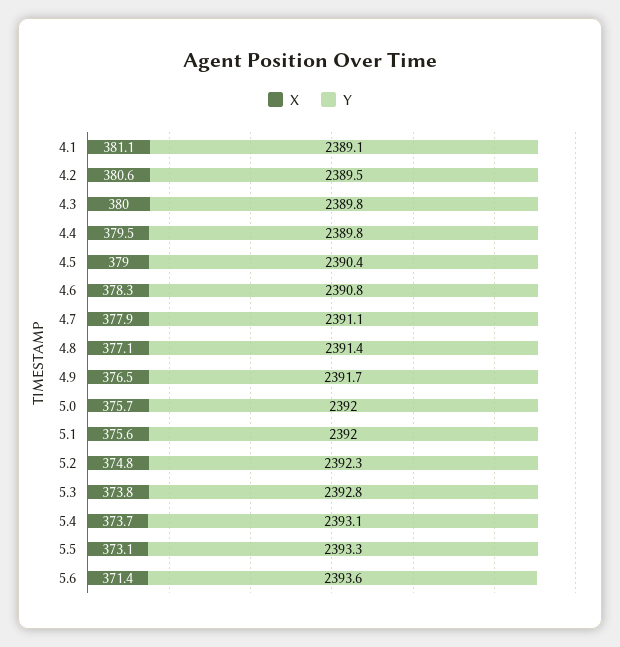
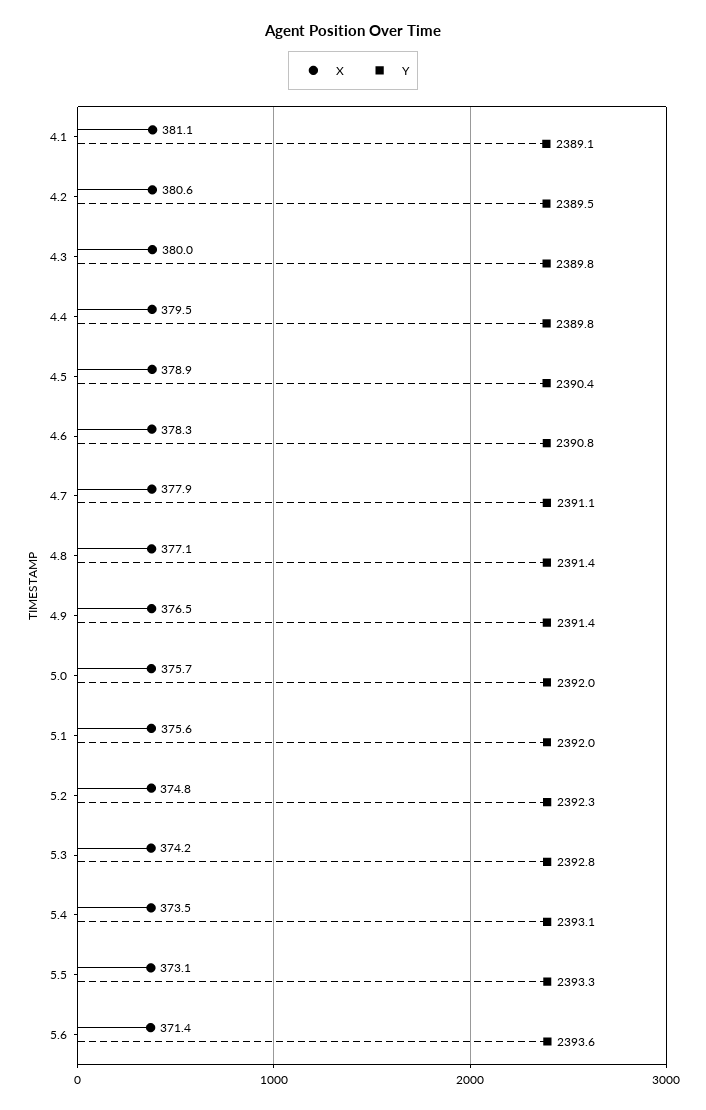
  {
    "X": {
      "4.1": 381.1,
      "4.2": 380.6,
      "4.3": 380,
      "4.4": 379.5,
-     "4.5": 379,
+     "4.5": 378.9,
      "4.6": 378.3,
      "4.7": 377.9,
      "4.8": 377.1,
      "4.9": 376.5,
      "5.0": 375.7,
      "5.1": 375.6,
      "5.2": 374.8,
-     "5.3": 373.8,
+     "5.3": 374.2,
-     "5.4": 373.7,
+     "5.4": 373.5,
      "5.5": 373.1,
      "5.6": 371.4
    },
    "Y": {
      "4.1": 2389.1,
      "4.2": 2389.5,
      "4.3": 2389.8,
      "4.4": 2389.8,
      "4.5": 2390.4,
      "4.6": 2390.8,
      "4.7": 2391.1,
      "4.8": 2391.4,
-     "4.9": 2391.7,
+     "4.9": 2391.4,
      "5.0": 2392,
      "5.1": 2392,
      "5.2": 2392.3,
      "5.3": 2392.8,
      "5.4": 2393.1,
      "5.5": 2393.3,
      "5.6": 2393.6
    }
  }

